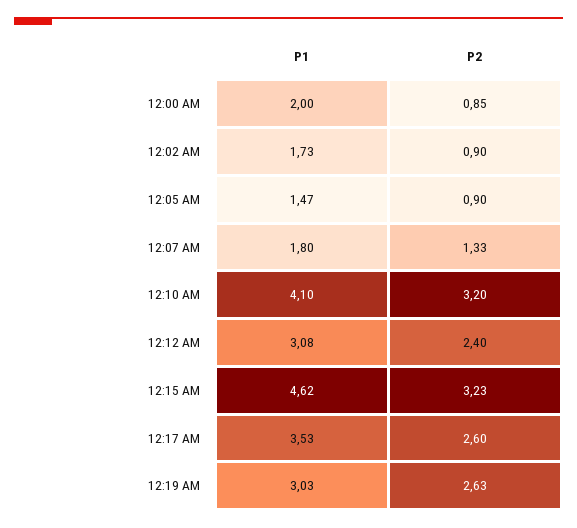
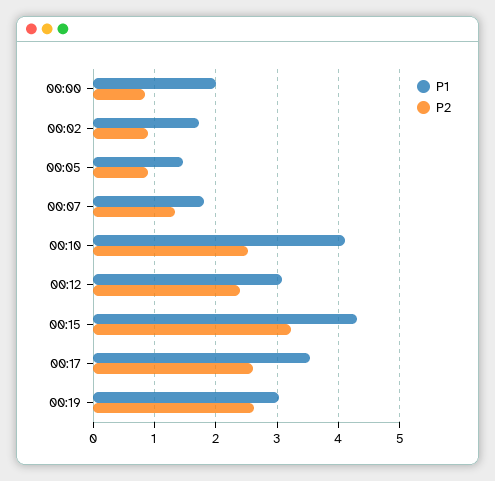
  {
    "P1": {
      "12:00 AM": 2,
      "12:02 AM": 1.73,
      "12:05 AM": 1.47,
      "12:07 AM": 1.8,
      "12:10 AM": 4.1,
      "12:12 AM": 3.08,
-     "12:15 AM": 4.62,
+     "12:15 AM": 4.3,
      "12:17 AM": 3.53,
      "12:19 AM": 3.03
    },
    "P2": {
      "12:00 AM": 0.85,
      "12:02 AM": 0.9,
      "12:05 AM": 0.9,
      "12:07 AM": 1.33,
-     "12:10 AM": 3.2,
+     "12:10 AM": 2.5,
      "12:12 AM": 2.4,
      "12:15 AM": 3.23,
      "12:17 AM": 2.6,
      "12:19 AM": 2.63
    }
  }

